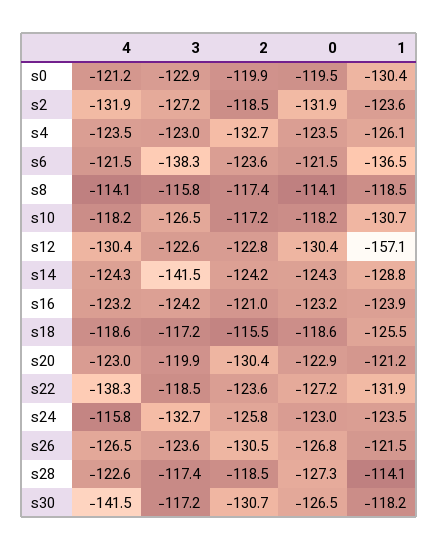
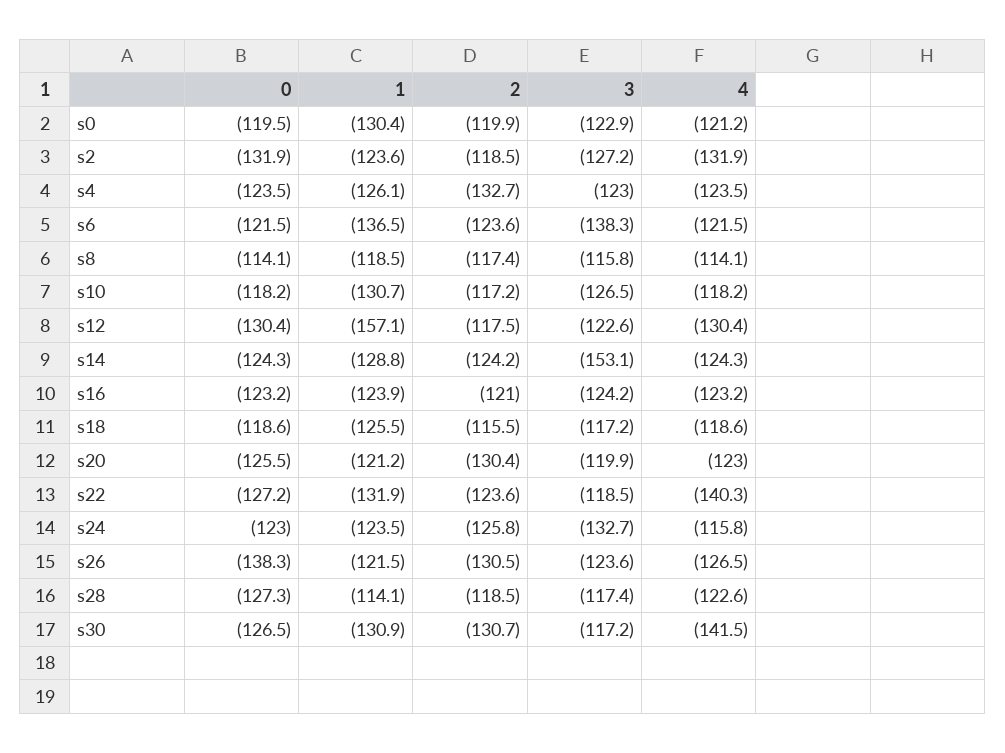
  {
    "4": {
      "s0": -121.2,
      "s2": -131.9,
      "s4": -123.5,
      "s6": -121.5,
      "s8": -114.1,
      "s10": -118.2,
      "s12": -130.4,
      "s14": -124.3,
      "s16": -123.2,
      "s18": -118.6,
      "s20": -123,
-     "s22": -138.3,
+     "s22": -140.3,
      "s24": -115.8,
      "s26": -126.5,
      "s28": -122.6,
      "s30": -141.5
    },
    "3": {
      "s0": -122.9,
      "s2": -127.2,
      "s4": -123,
      "s6": -138.3,
      "s8": -115.8,
      "s10": -126.5,
      "s12": -122.6,
-     "s14": -141.5,
+     "s14": -153.1,
      "s16": -124.2,
      "s18": -117.2,
      "s20": -119.9,
      "s22": -118.5,
      "s24": -132.7,
      "s26": -123.6,
      "s28": -117.4,
      "s30": -117.2
    },
    "2": {
      "s0": -119.9,
      "s2": -118.5,
      "s4": -132.7,
      "s6": -123.6,
      "s8": -117.4,
      "s10": -117.2,
-     "s12": -122.8,
+     "s12": -117.5,
      "s14": -124.2,
      "s16": -121,
      "s18": -115.5,
      "s20": -130.4,
      "s22": -123.6,
      "s24": -125.8,
      "s26": -130.5,
      "s28": -118.5,
      "s30": -130.7
    },
    "0": {
      "s0": -119.5,
      "s2": -131.9,
      "s4": -123.5,
      "s6": -121.5,
      "s8": -114.1,
      "s10": -118.2,
      "s12": -130.4,
      "s14": -124.3,
      "s16": -123.2,
      "s18": -118.6,
-     "s20": -122.9,
+     "s20": -125.5,
      "s22": -127.2,
      "s24": -123,
-     "s26": -126.8,
+     "s26": -138.3,
      "s28": -127.3,
      "s30": -126.5
    },
    "1": {
      "s0": -130.4,
      "s2": -123.6,
      "s4": -126.1,
      "s6": -136.5,
      "s8": -118.5,
      "s10": -130.7,
      "s12": -157.1,
      "s14": -128.8,
      "s16": -123.9,
      "s18": -125.5,
      "s20": -121.2,
      "s22": -131.9,
      "s24": -123.5,
      "s26": -121.5,
      "s28": -114.1,
-     "s30": -118.2
+     "s30": -130.9
    }
  }

